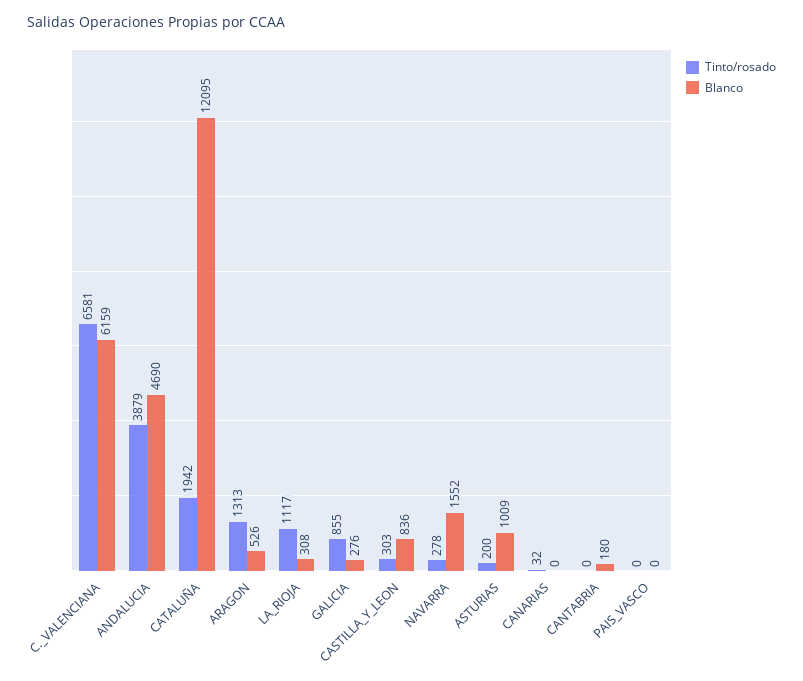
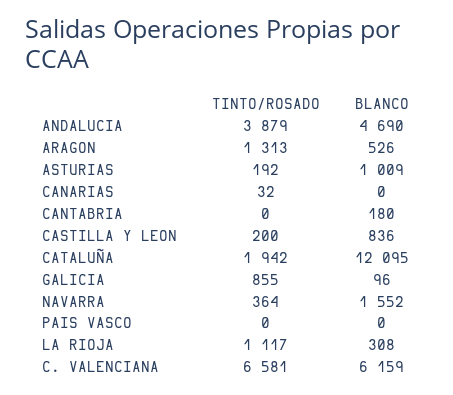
  {
    "Tinto/rosado": {
      "C._VALENCIANA": 6581,
      "ANDALUCIA": 3879,
      "CATALUÑA": 1942,
      "ARAGON": 1313,
      "LA_RIOJA": 1117,
      "GALICIA": 855,
-     "CASTILLA_Y_LEON": 303,
+     "CASTILLA_Y_LEON": 200,
-     "NAVARRA": 278,
+     "NAVARRA": 364,
-     "ASTURIAS": 200,
+     "ASTURIAS": 192,
      "CANARIAS": 32,
      "CANTABRIA": 0,
      "PAIS_VASCO": 0
    },
    "Blanco": {
      "C._VALENCIANA": 6159,
      "ANDALUCIA": 4690,
      "CATALUÑA": 12095,
      "ARAGON": 526,
      "LA_RIOJA": 308,
-     "GALICIA": 276,
+     "GALICIA": 96,
      "CASTILLA_Y_LEON": 836,
      "NAVARRA": 1552,
      "ASTURIAS": 1009,
      "CANARIAS": 0,
      "CANTABRIA": 180,
      "PAIS_VASCO": 0
    }
  }

